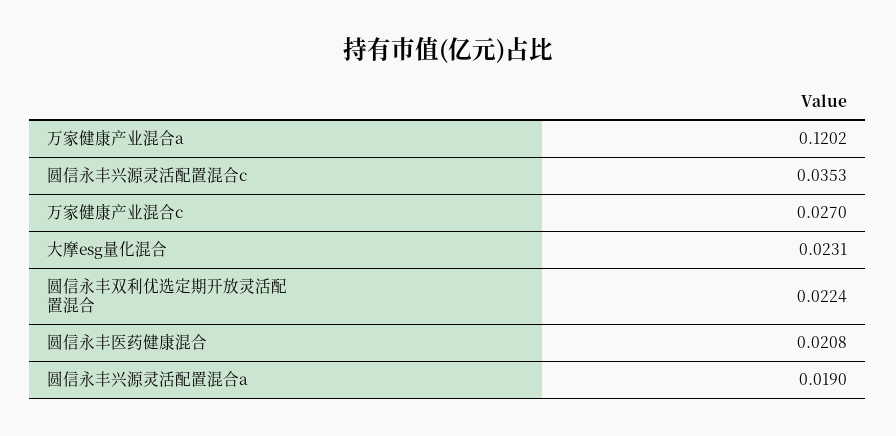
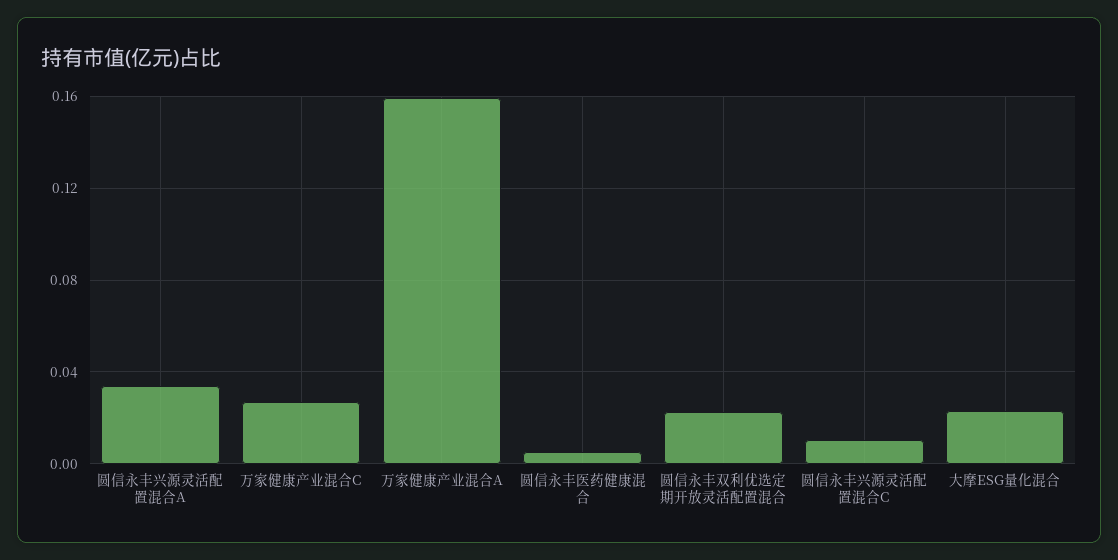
  {
-   "万家健康产业混合a": 0.1202,
+   "万家健康产业混合a": 0.16,
-   "圆信永丰兴源灵活配置混合c": 0.0353,
+   "圆信永丰兴源灵活配置混合c": 0.01,
    "万家健康产业混合c": 0.027,
    "大摩esg量化混合": 0.0231,
    "圆信永丰双利优选定期开放灵活配置混合": 0.0224,
-   "圆信永丰医药健康混合": 0.0208,
+   "圆信永丰医药健康混合": 0.005,
-   "圆信永丰兴源灵活配置混合a": 0.019
+   "圆信永丰兴源灵活配置混合a": 0.035
  }

